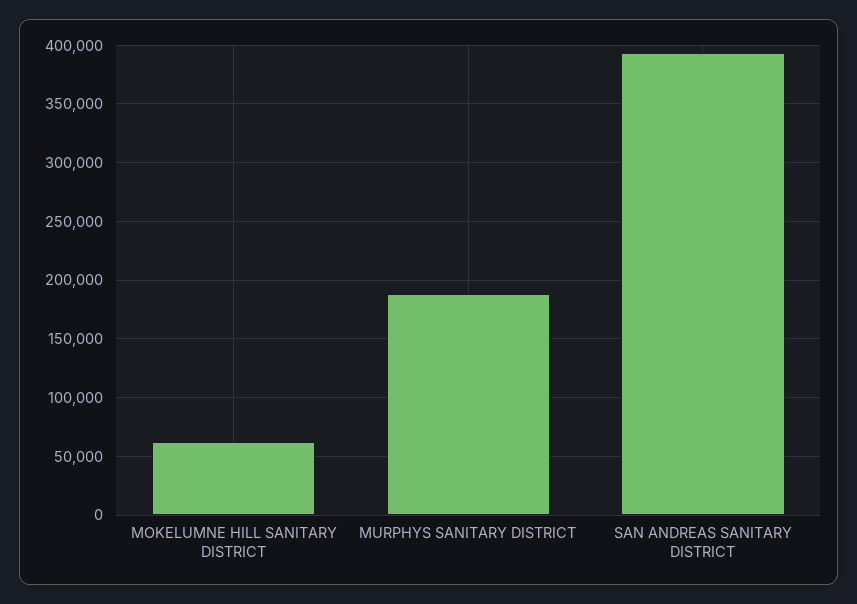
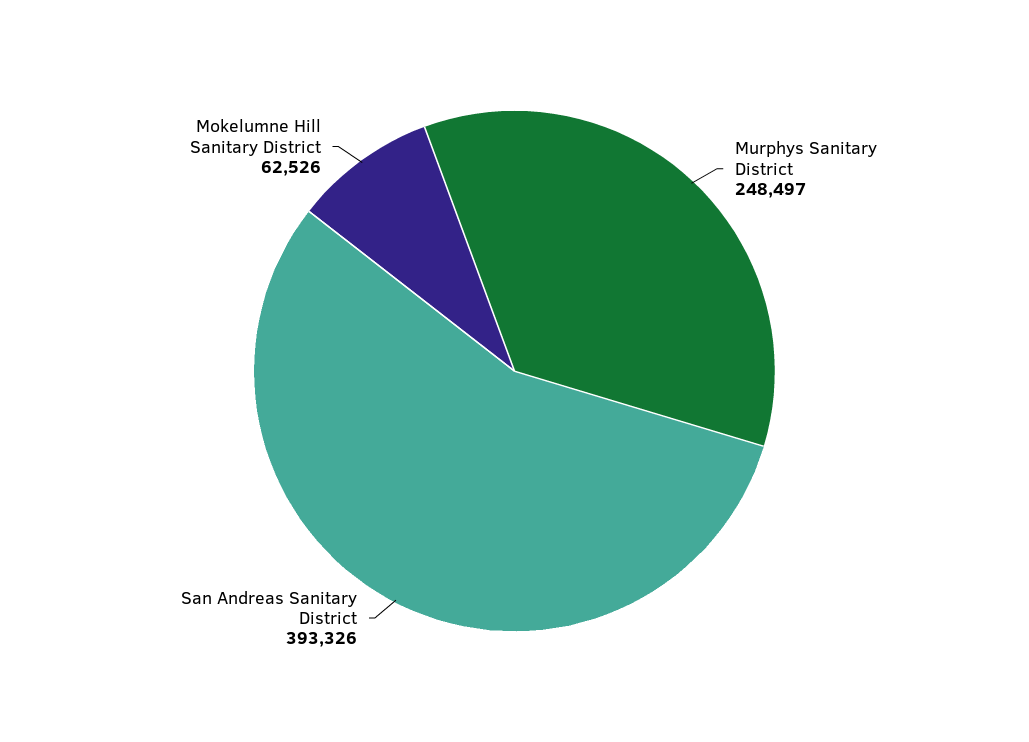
  {
    "MOKELUMNE HILL SANITARY DISTRICT": 62526,
-   "MURPHYS SANITARY DISTRICT": 190000,
+   "MURPHYS SANITARY DISTRICT": 248497,
    "SAN ANDREAS SANITARY DISTRICT": 393326
  }

